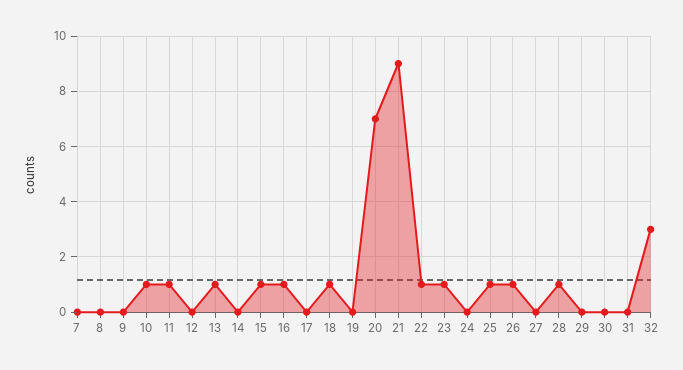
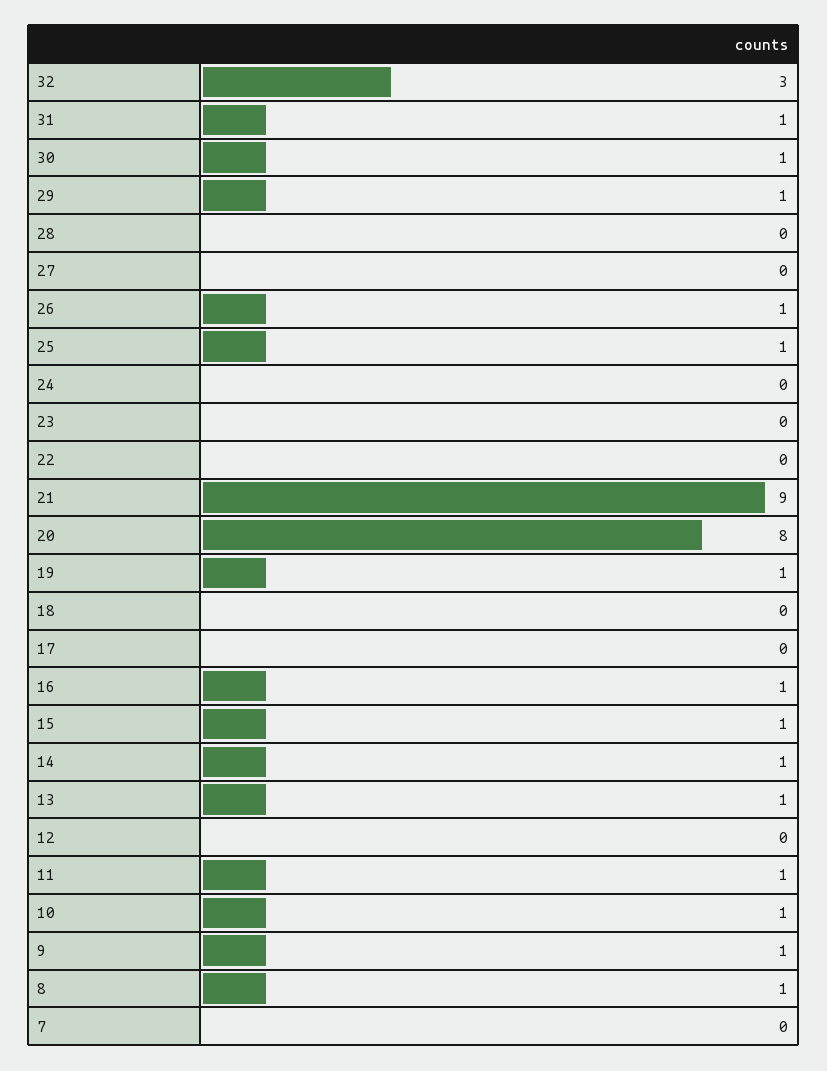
  {
    "7": 0,
-   "8": 0,
+   "8": 1,
-   "9": 0,
+   "9": 1,
    "10": 1,
    "11": 1,
    "12": 0,
    "13": 1,
-   "14": 0,
+   "14": 1,
    "15": 1,
    "16": 1,
    "17": 0,
-   "18": 1,
+   "18": 0,
-   "19": 0,
+   "19": 1,
-   "20": 7,
+   "20": 8,
    "21": 9,
-   "22": 1,
+   "22": 0,
-   "23": 1,
+   "23": 0,
    "24": 0,
    "25": 1,
    "26": 1,
    "27": 0,
-   "28": 1,
+   "28": 0,
-   "29": 0,
+   "29": 1,
-   "30": 0,
+   "30": 1,
-   "31": 0,
+   "31": 1,
    "32": 3
  }

